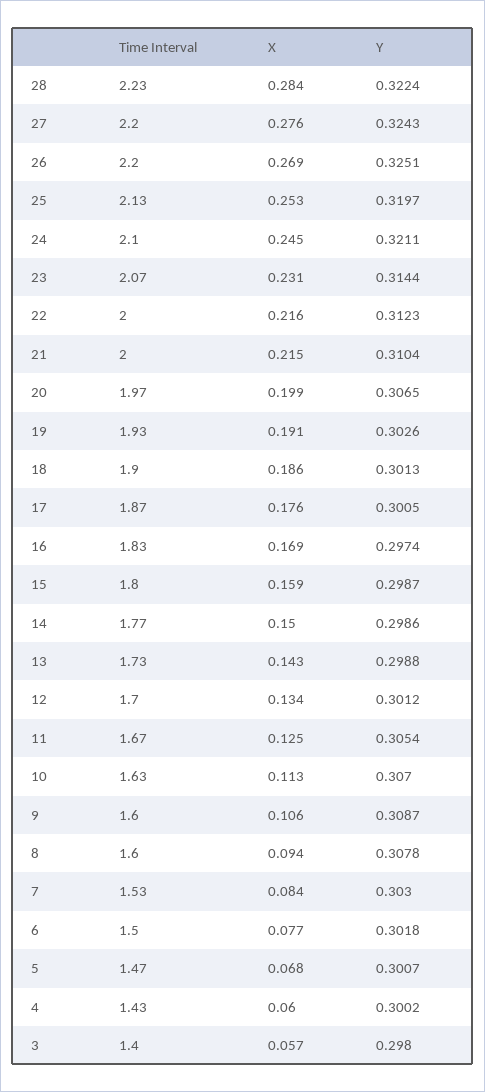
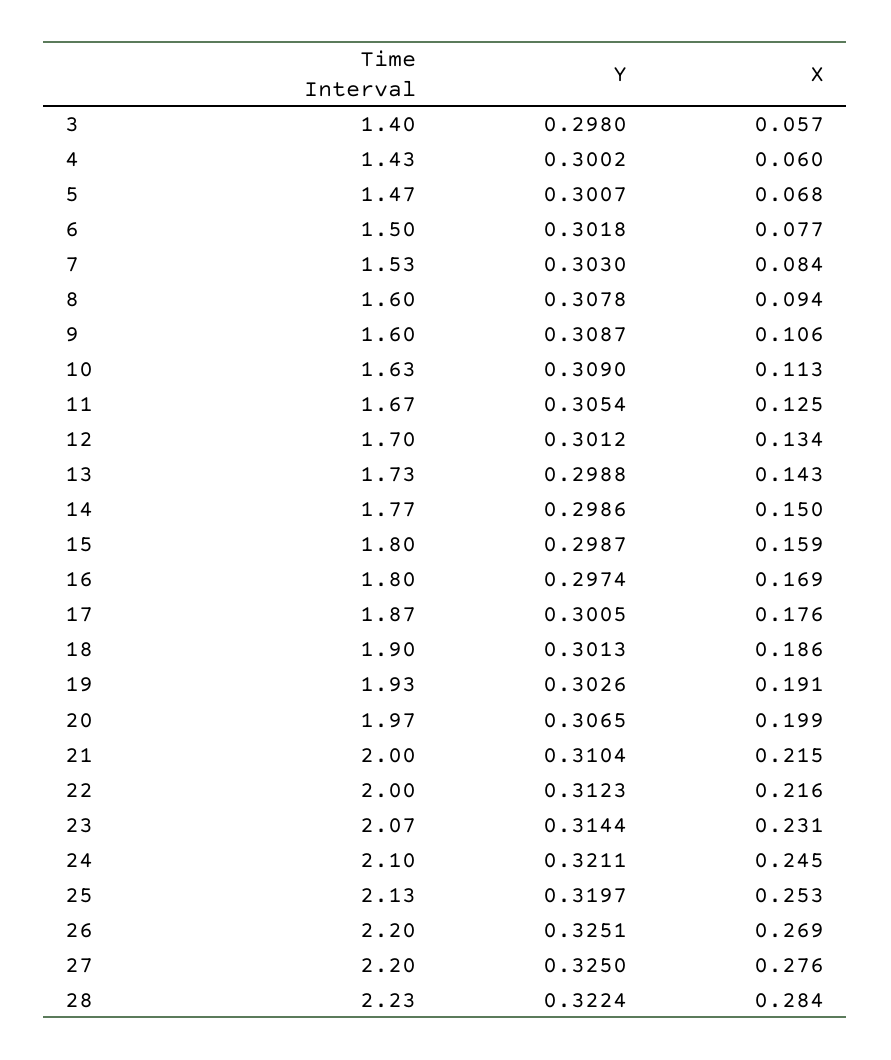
  {
    "Time Interval": {
      "28": 2.23,
      "27": 2.2,
      "26": 2.2,
      "25": 2.13,
      "24": 2.1,
      "23": 2.07,
      "22": 2,
      "21": 2,
      "20": 1.97,
      "19": 1.93,
      "18": 1.9,
      "17": 1.87,
-     "16": 1.83,
+     "16": 1.8,
      "15": 1.8,
      "14": 1.77,
      "13": 1.73,
      "12": 1.7,
      "11": 1.67,
      "10": 1.63,
      "9": 1.6,
      "8": 1.6,
      "7": 1.53,
      "6": 1.5,
      "5": 1.47,
      "4": 1.43,
      "3": 1.4
    },
    "X": {
      "28": 0.284,
      "27": 0.276,
      "26": 0.269,
      "25": 0.253,
      "24": 0.245,
      "23": 0.231,
      "22": 0.216,
      "21": 0.215,
      "20": 0.199,
      "19": 0.191,
      "18": 0.186,
      "17": 0.176,
      "16": 0.169,
      "15": 0.159,
      "14": 0.15,
      "13": 0.143,
      "12": 0.134,
      "11": 0.125,
      "10": 0.113,
      "9": 0.106,
      "8": 0.094,
      "7": 0.084,
      "6": 0.077,
      "5": 0.068,
      "4": 0.06,
      "3": 0.057
    },
    "Y": {
      "28": 0.3224,
-     "27": 0.3243,
+     "27": 0.325,
      "26": 0.3251,
      "25": 0.3197,
      "24": 0.3211,
      "23": 0.3144,
      "22": 0.3123,
      "21": 0.3104,
      "20": 0.3065,
      "19": 0.3026,
      "18": 0.3013,
      "17": 0.3005,
      "16": 0.2974,
      "15": 0.2987,
      "14": 0.2986,
      "13": 0.2988,
      "12": 0.3012,
      "11": 0.3054,
-     "10": 0.307,
+     "10": 0.309,
      "9": 0.3087,
      "8": 0.3078,
      "7": 0.303,
      "6": 0.3018,
      "5": 0.3007,
      "4": 0.3002,
      "3": 0.298
    }
  }

